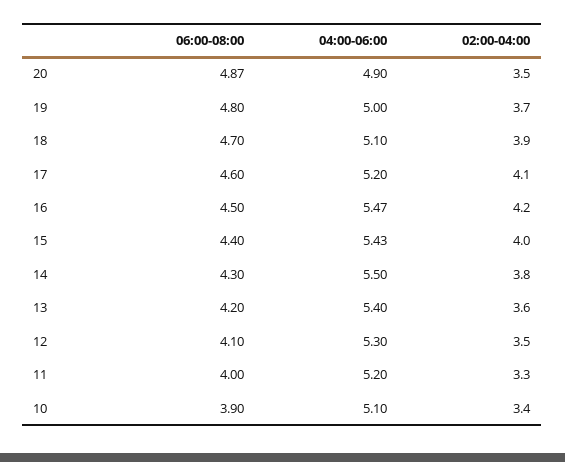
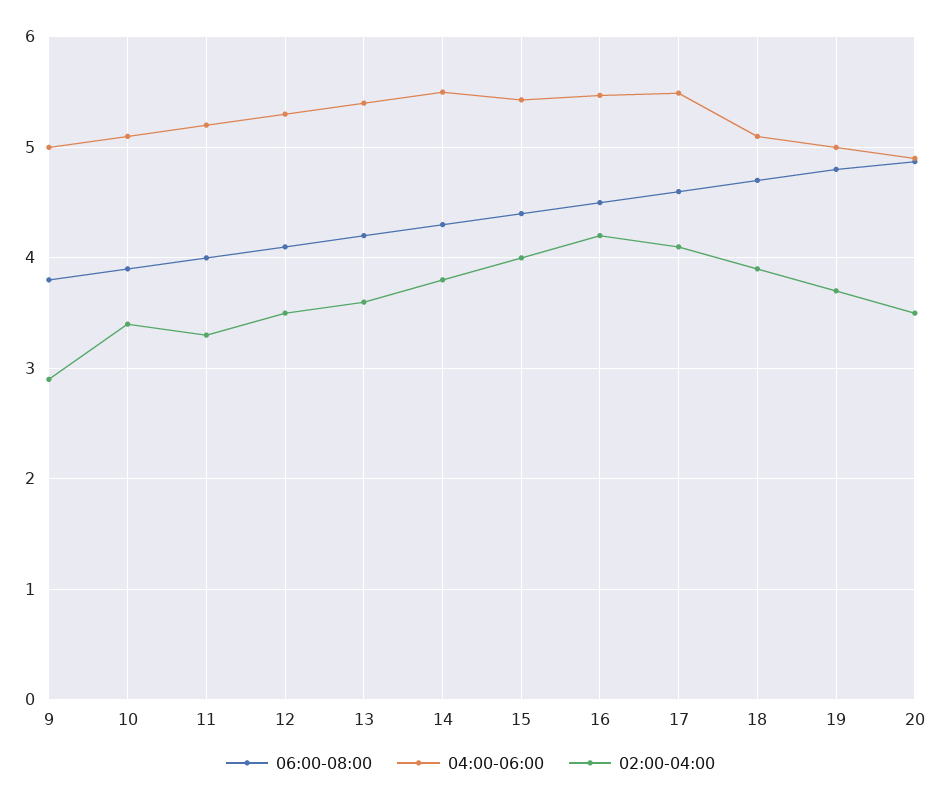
  {
    "06:00-08:00": {
      "20": 4.87,
      "19": 4.8,
      "18": 4.7,
      "17": 4.6,
      "16": 4.5,
      "15": 4.4,
      "14": 4.3,
      "13": 4.2,
      "12": 4.1,
      "11": 4,
-     "10": 3.9
+     "10": 3.9,
+     "9": 3.8
    },
    "04:00-06:00": {
      "20": 4.9,
      "19": 5,
      "18": 5.1,
-     "17": 5.2,
+     "17": 5.5,
      "16": 5.47,
      "15": 5.43,
      "14": 5.5,
      "13": 5.4,
      "12": 5.3,
      "11": 5.2,
-     "10": 5.1
+     "10": 5.1,
+     "9": 5
    },
    "02:00-04:00": {
      "20": 3.5,
      "19": 3.7,
      "18": 3.9,
      "17": 4.1,
      "16": 4.2,
      "15": 4,
      "14": 3.8,
      "13": 3.6,
      "12": 3.5,
      "11": 3.3,
-     "10": 3.4
+     "10": 3.4,
+     "9": 2.9
    }
  }

